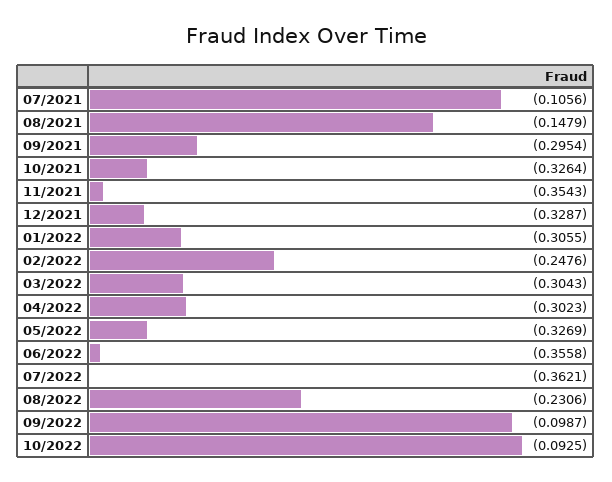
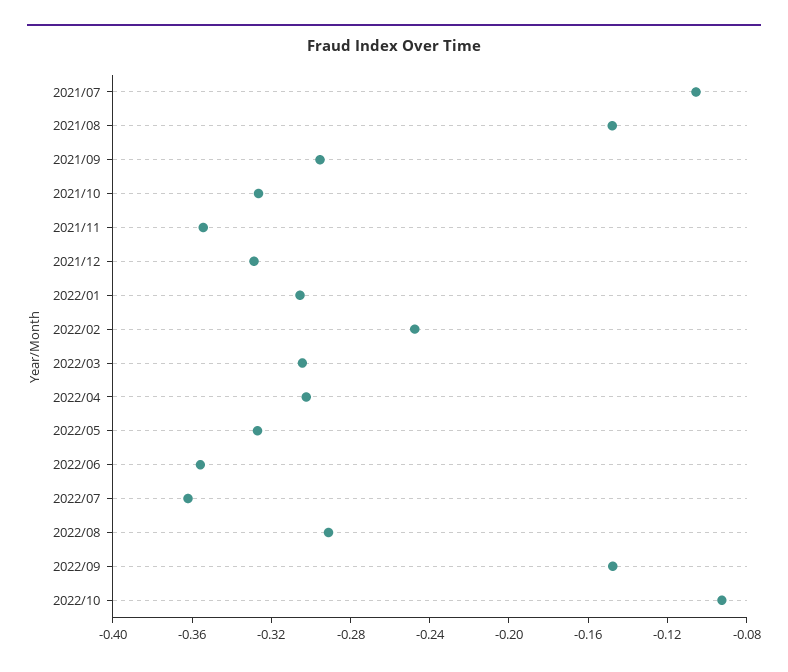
  {
    "07/2021": -0.1056,
    "08/2021": -0.1479,
    "09/2021": -0.2954,
    "10/2021": -0.3264,
    "11/2021": -0.3543,
    "12/2021": -0.3287,
    "01/2022": -0.3055,
    "02/2022": -0.2476,
    "03/2022": -0.3043,
    "04/2022": -0.3023,
    "05/2022": -0.3269,
    "06/2022": -0.3558,
    "07/2022": -0.3621,
-   "08/2022": -0.2306,
+   "08/2022": -0.29,
-   "09/2022": -0.0987,
+   "09/2022": -0.15,
    "10/2022": -0.0925
  }

